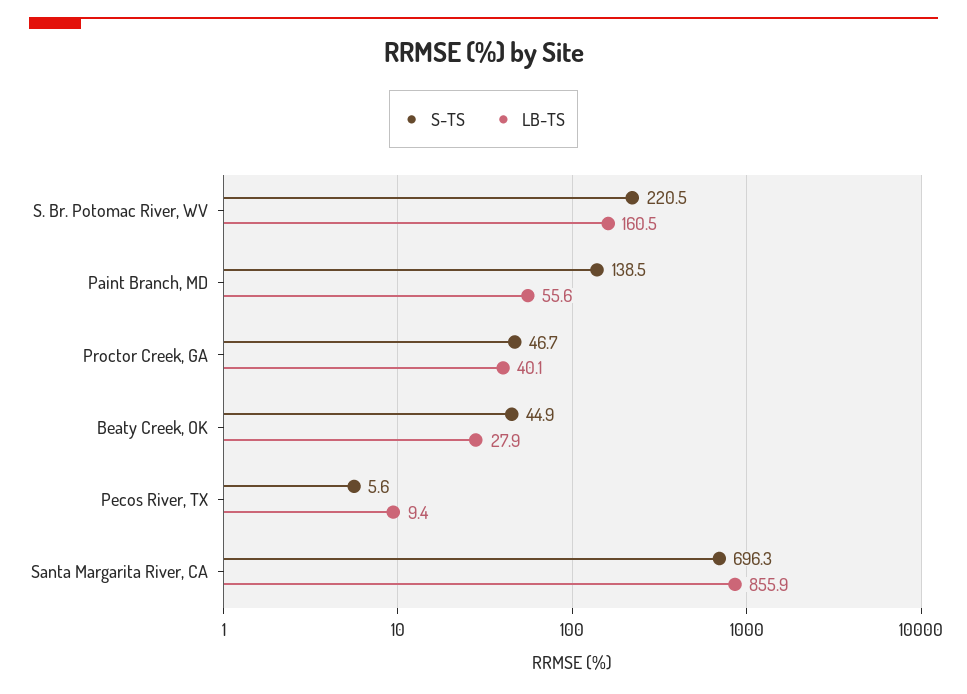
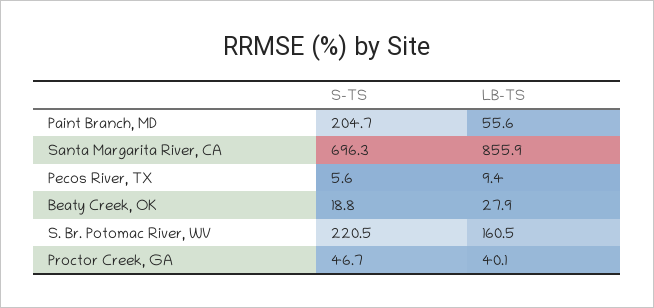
  {
    "S-TS": {
      "S. Br. Potomac River, WV": 220.5,
-     "Paint Branch, MD": 138.5,
+     "Paint Branch, MD": 204.7,
      "Proctor Creek, GA": 46.7,
-     "Beaty Creek, OK": 44.9,
+     "Beaty Creek, OK": 18.8,
      "Pecos River, TX": 5.6,
      "Santa Margarita River, CA": 696.3
    },
    "LB-TS": {
      "S. Br. Potomac River, WV": 160.5,
      "Paint Branch, MD": 55.6,
      "Proctor Creek, GA": 40.1,
      "Beaty Creek, OK": 27.9,
      "Pecos River, TX": 9.4,
      "Santa Margarita River, CA": 855.9
    }
  }

